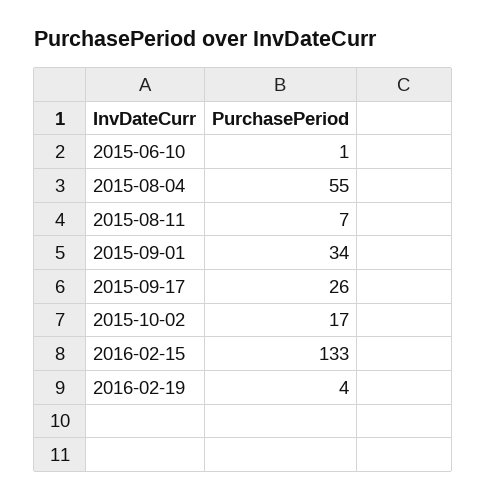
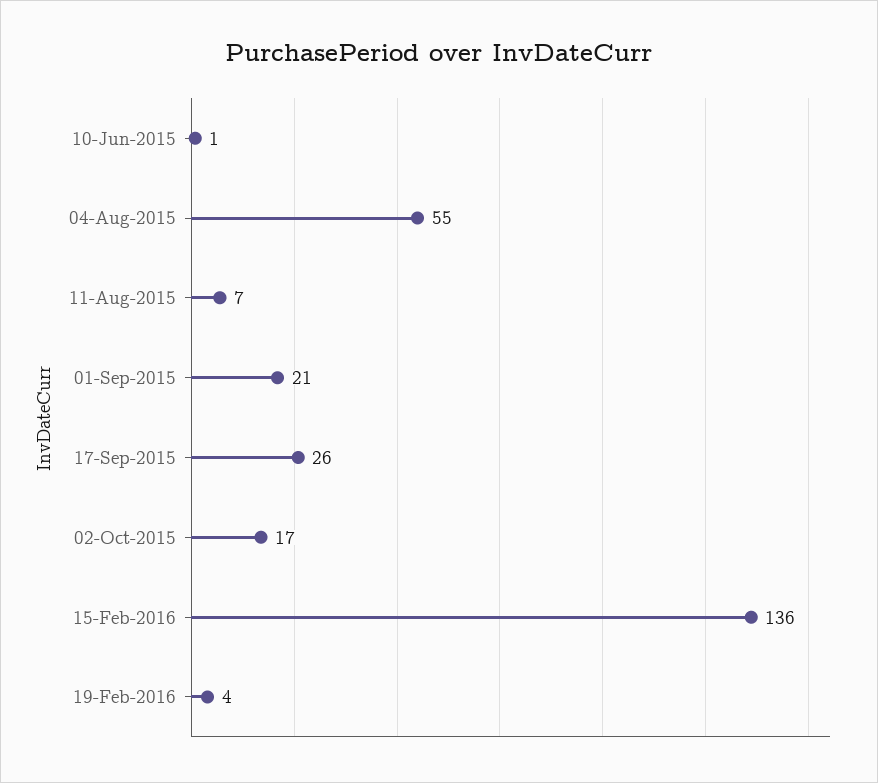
  {
    "2015-06-10": 1,
    "2015-08-04": 55,
    "2015-08-11": 7,
-   "2015-09-01": 34,
+   "2015-09-01": 21,
    "2015-09-17": 26,
    "2015-10-02": 17,
-   "2016-02-15": 133,
+   "2016-02-15": 136,
    "2016-02-19": 4
  }

